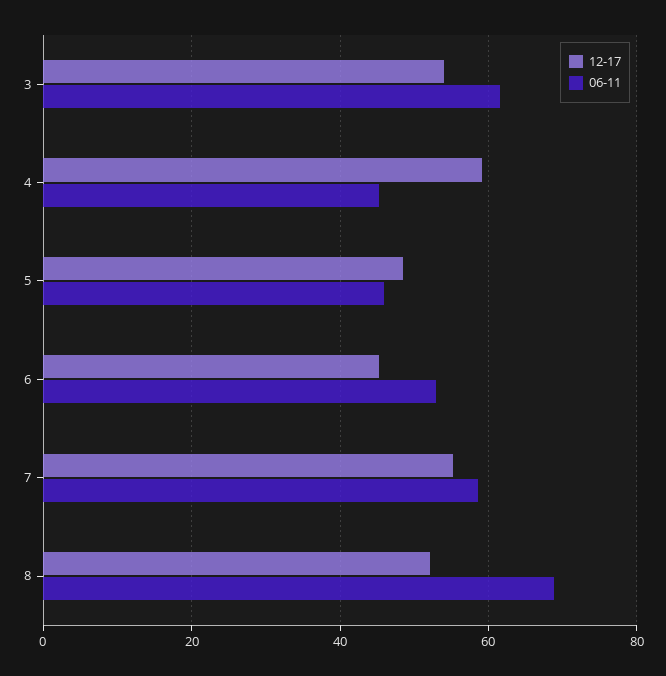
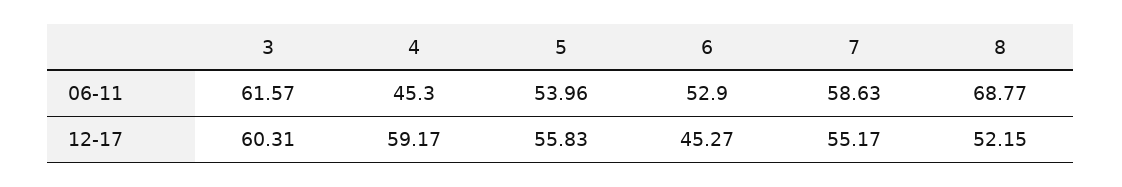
  {
    "12-17": {
-     "3": 54,
+     "3": 60.31,
      "4": 59.17,
-     "5": 48,
+     "5": 55.83,
      "6": 45.27,
      "7": 55.17,
      "8": 52.15
    },
    "06-11": {
      "3": 61.57,
      "4": 45.3,
-     "5": 46,
+     "5": 53.96,
      "6": 52.9,
      "7": 58.63,
      "8": 68.77
    }
  }

